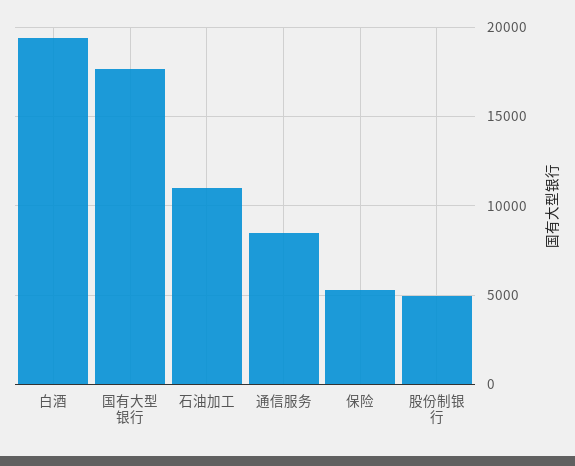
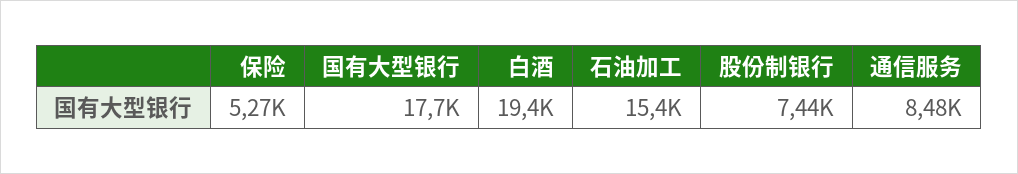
  {
    "白酒": 19400,
    "国有大型银行": 17700,
-   "石油加工": 11000,
+   "石油加工": 15400,
    "通信服务": 8480,
    "保险": 5270,
-   "股份制银行": 5000
+   "股份制银行": 7440
  }

